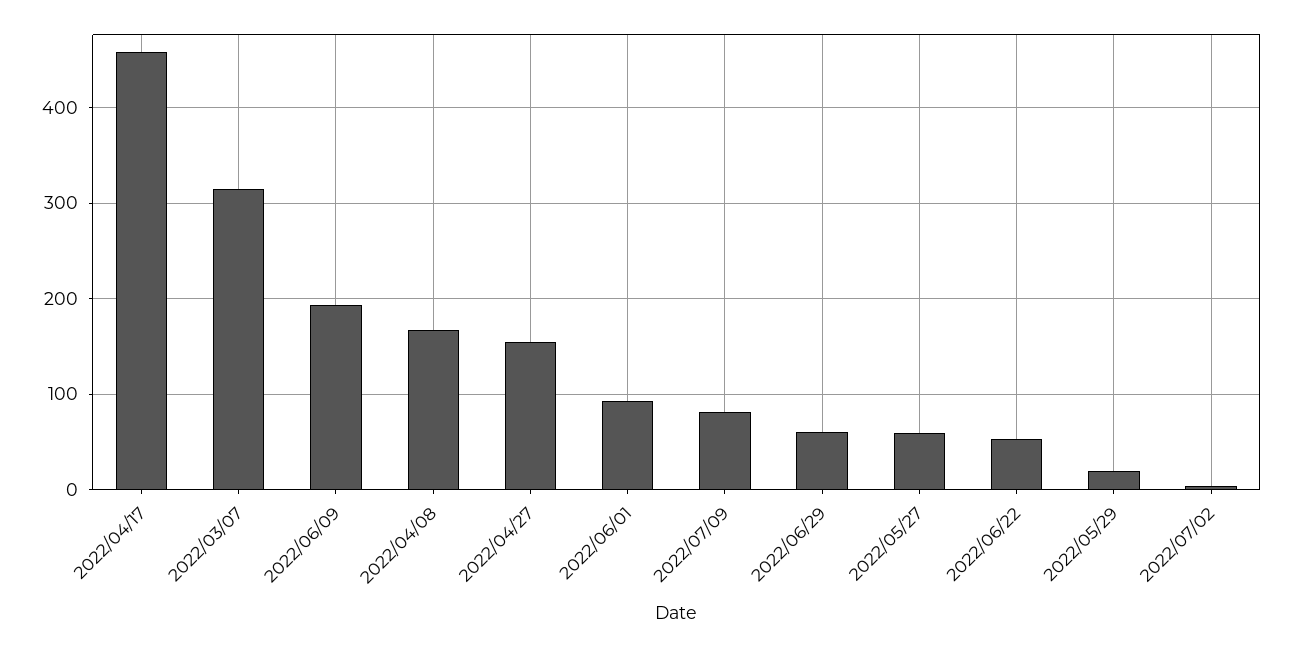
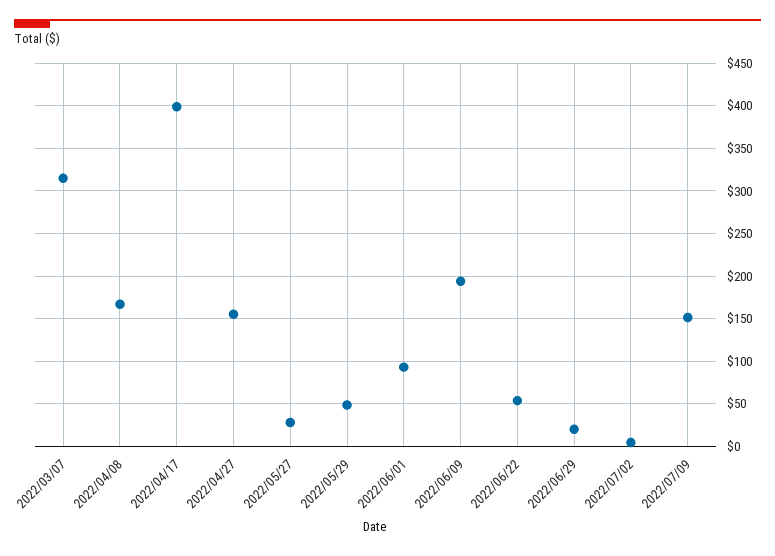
  {
-   "2022/04/17": 460,
+   "2022/04/17": 400,
    "2022/03/07": 320,
    "2022/06/09": 190,
    "2022/04/08": 170,
    "2022/04/27": 160,
    "2022/06/01": 90,
-   "2022/07/09": 80,
+   "2022/07/09": 150,
-   "2022/06/29": 60,
+   "2022/06/29": 20,
-   "2022/05/27": 60,
+   "2022/05/27": 30,
    "2022/06/22": 50,
-   "2022/05/29": 20,
+   "2022/05/29": 50,
    "2022/07/02": 0
  }

